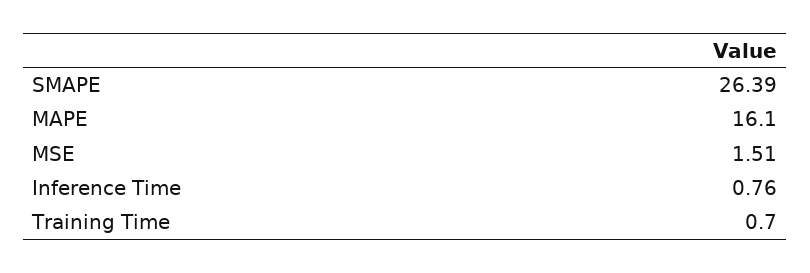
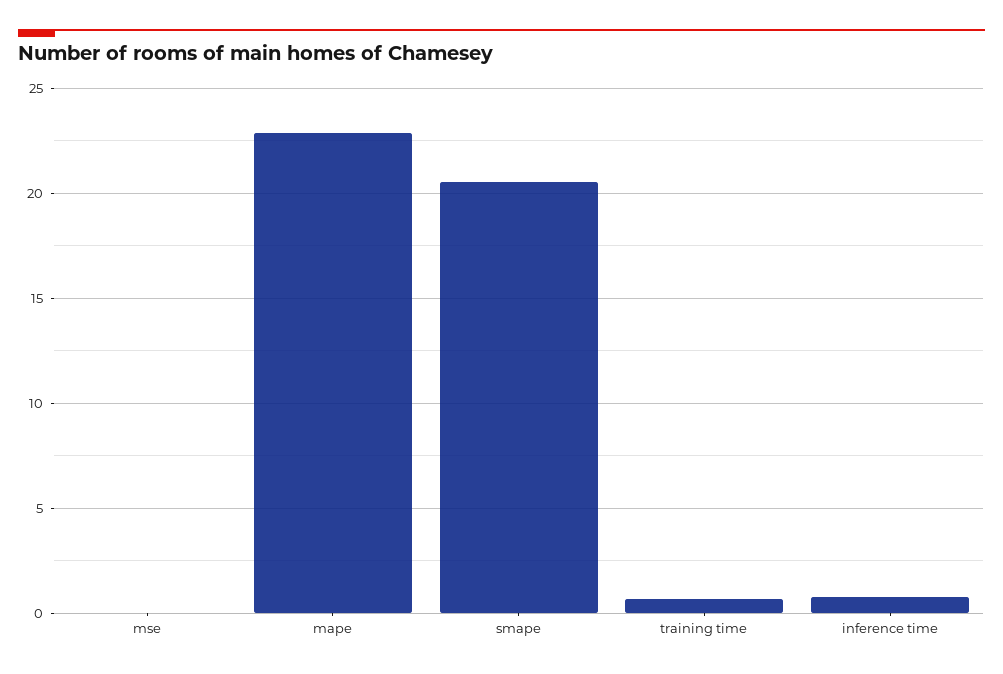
  {
-   "SMAPE": 26.39,
+   "SMAPE": 20.5,
-   "MAPE": 16.1,
+   "MAPE": 23,
-   "MSE": 1.51,
+   "MSE": 0,
    "Inference Time": 0.76,
    "Training Time": 0.7
  }

